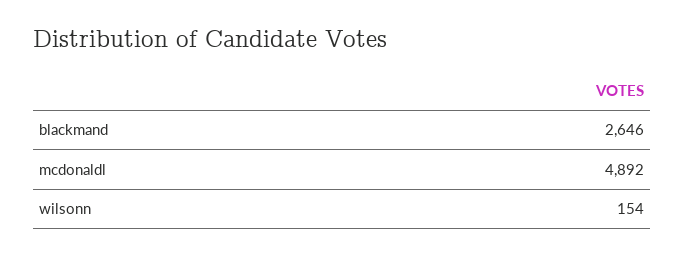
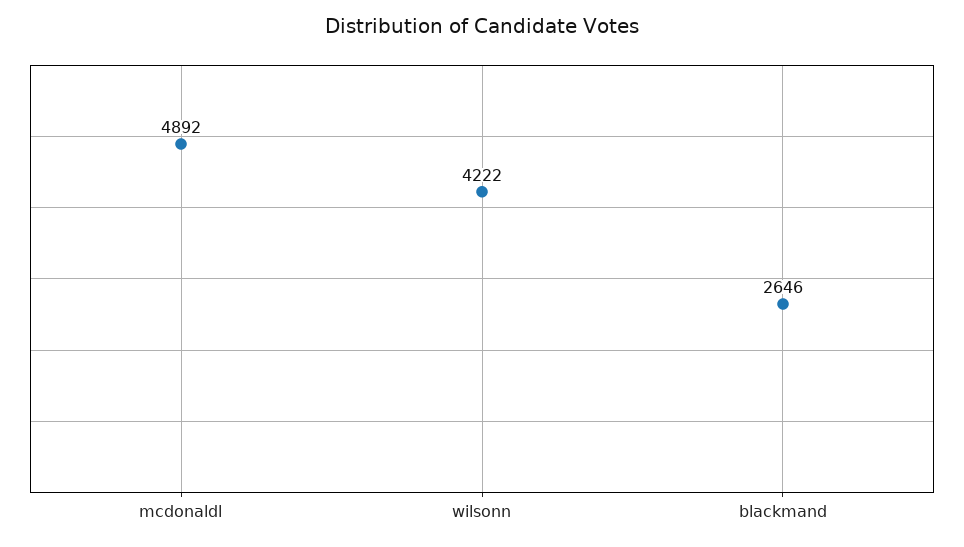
  {
    "blackmand": 2646,
    "mcdonaldl": 4892,
-   "wilsonn": 154
+   "wilsonn": 4222
  }

